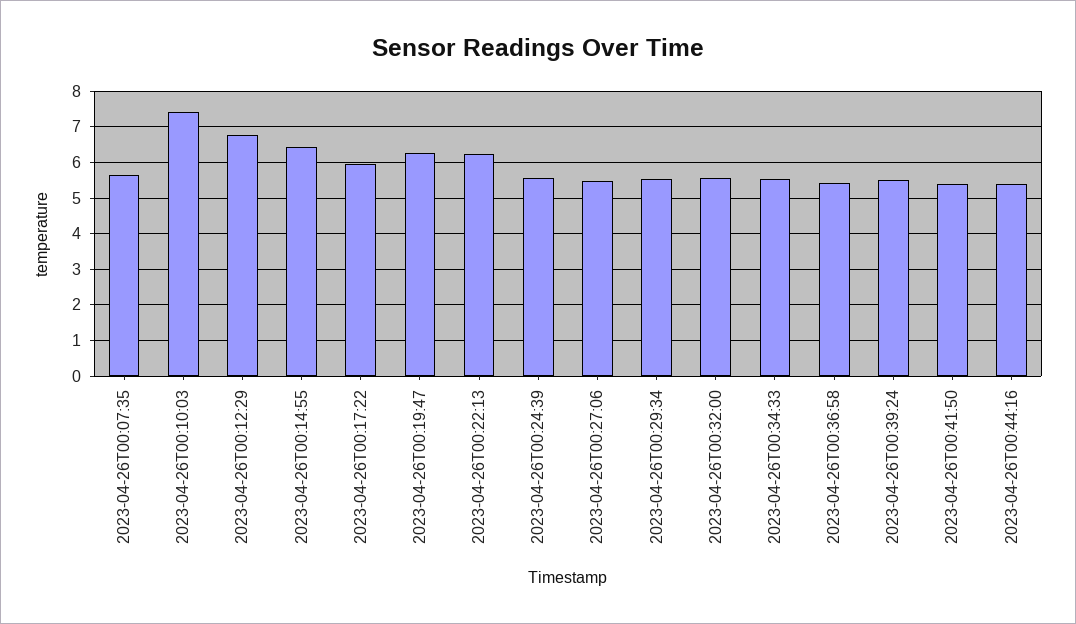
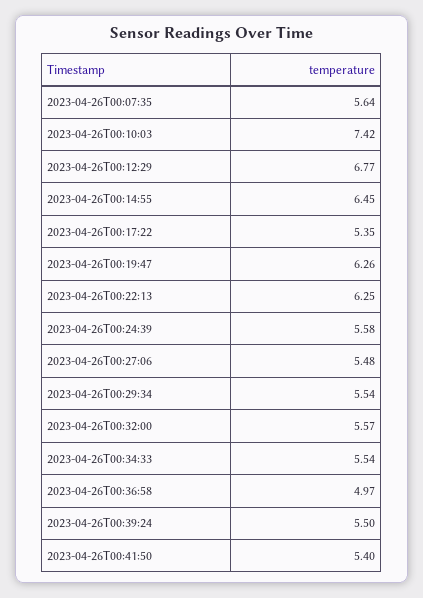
  {
    "2023-04-26T00:07:35": 5.64,
    "2023-04-26T00:10:03": 7.42,
    "2023-04-26T00:12:29": 6.77,
    "2023-04-26T00:14:55": 6.45,
-   "2023-04-26T00:17:22": 6,
+   "2023-04-26T00:17:22": 5.35,
    "2023-04-26T00:19:47": 6.26,
    "2023-04-26T00:22:13": 6.25,
    "2023-04-26T00:24:39": 5.58,
    "2023-04-26T00:27:06": 5.48,
    "2023-04-26T00:29:34": 5.54,
    "2023-04-26T00:32:00": 5.57,
    "2023-04-26T00:34:33": 5.54,
-   "2023-04-26T00:36:58": 5.4,
+   "2023-04-26T00:36:58": 4.97,
    "2023-04-26T00:39:24": 5.5,
-   "2023-04-26T00:41:50": 5.4,
+   "2023-04-26T00:41:50": 5.4
-   "2023-04-26T00:44:16": 5.4
  }

